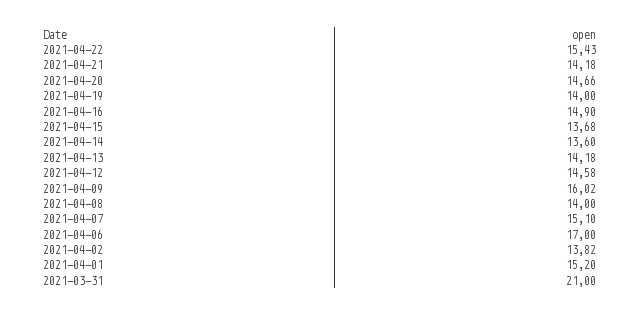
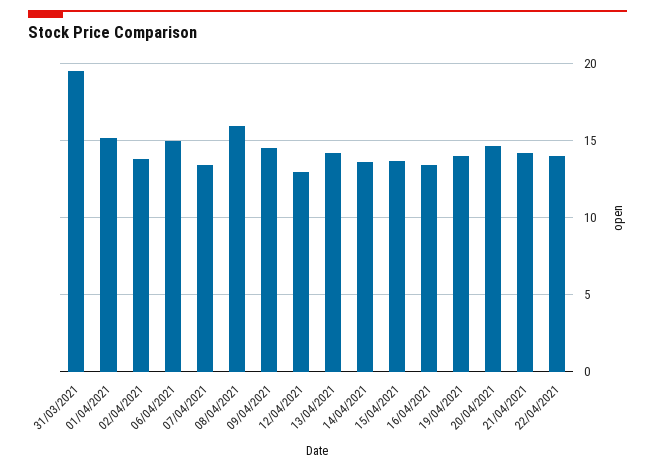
  {
-   "2021-04-22": 15.43,
+   "2021-04-22": 14,
    "2021-04-21": 14.18,
    "2021-04-20": 14.66,
    "2021-04-19": 14,
-   "2021-04-16": 14.9,
+   "2021-04-16": 13.5,
    "2021-04-15": 13.68,
    "2021-04-14": 13.6,
    "2021-04-13": 14.18,
-   "2021-04-12": 14.58,
+   "2021-04-12": 13,
-   "2021-04-09": 16.02,
+   "2021-04-09": 14.5,
-   "2021-04-08": 14,
+   "2021-04-08": 16,
-   "2021-04-07": 15.1,
+   "2021-04-07": 13.5,
-   "2021-04-06": 17,
+   "2021-04-06": 15,
    "2021-04-02": 13.82,
    "2021-04-01": 15.2,
-   "2021-03-31": 21
+   "2021-03-31": 19.5
  }

